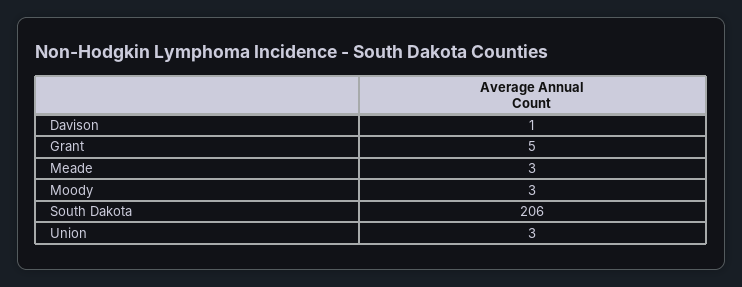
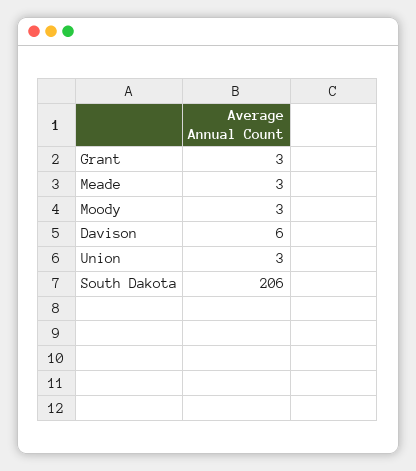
  {
-   "Davison": 1,
+   "Davison": 6,
-   "Grant": 5,
+   "Grant": 3,
    "Meade": 3,
    "Moody": 3,
    "South Dakota": 206,
    "Union": 3
  }

